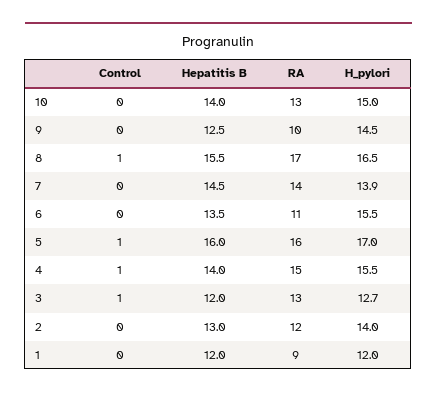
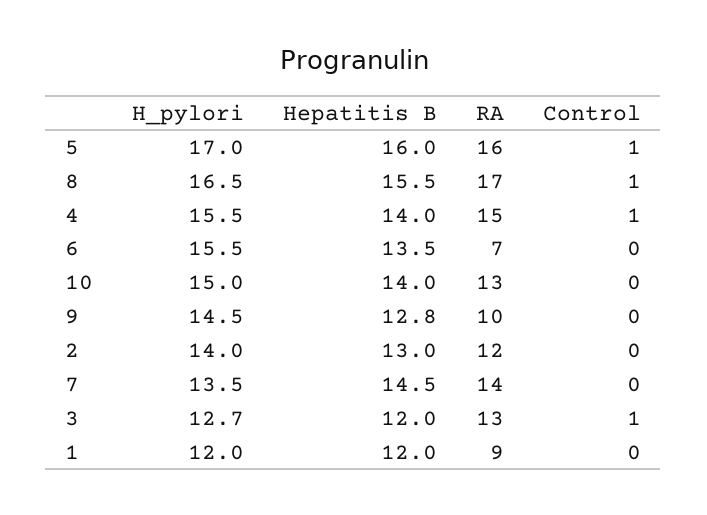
  {
    "Control": {
      "10": 0,
      "9": 0,
      "8": 1,
      "7": 0,
      "6": 0,
      "5": 1,
      "4": 1,
      "3": 1,
      "2": 0,
      "1": 0
    },
    "Hepatitis B": {
      "10": 14,
-     "9": 12.5,
+     "9": 12.8,
      "8": 15.5,
      "7": 14.5,
      "6": 13.5,
      "5": 16,
      "4": 14,
      "3": 12,
      "2": 13,
      "1": 12
    },
    "RA": {
      "10": 13,
      "9": 10,
      "8": 17,
      "7": 14,
-     "6": 11,
+     "6": 7,
      "5": 16,
      "4": 15,
      "3": 13,
      "2": 12,
      "1": 9
    },
    "H_pylori": {
      "10": 15,
      "9": 14.5,
      "8": 16.5,
-     "7": 13.9,
+     "7": 13.5,
      "6": 15.5,
      "5": 17,
      "4": 15.5,
      "3": 12.7,
      "2": 14,
      "1": 12
    }
  }

